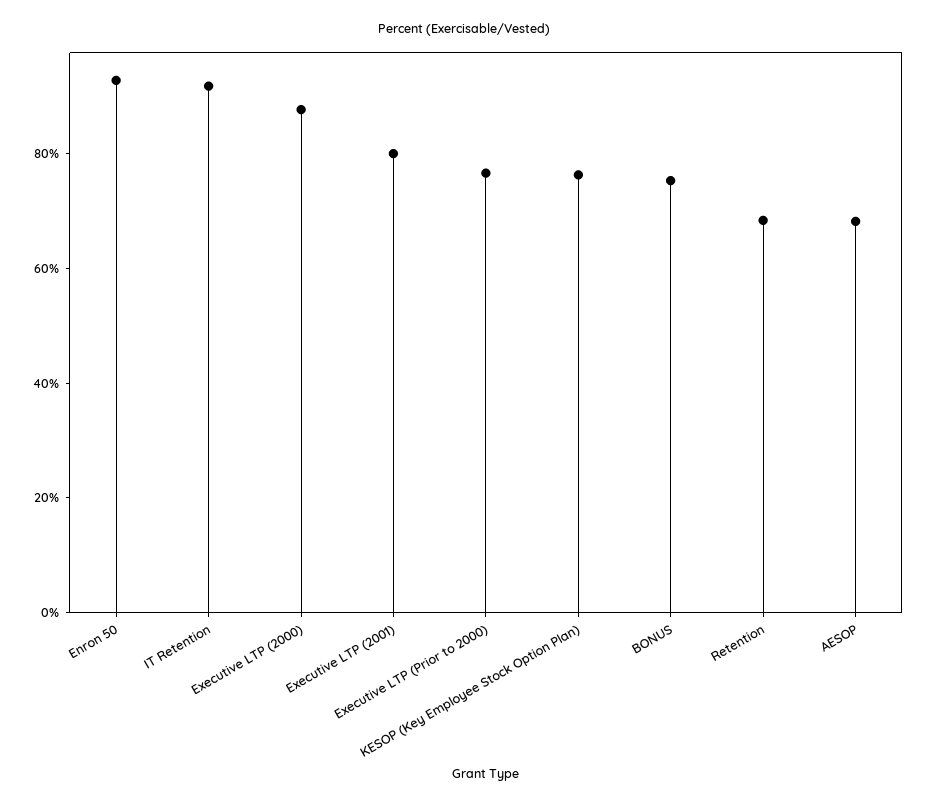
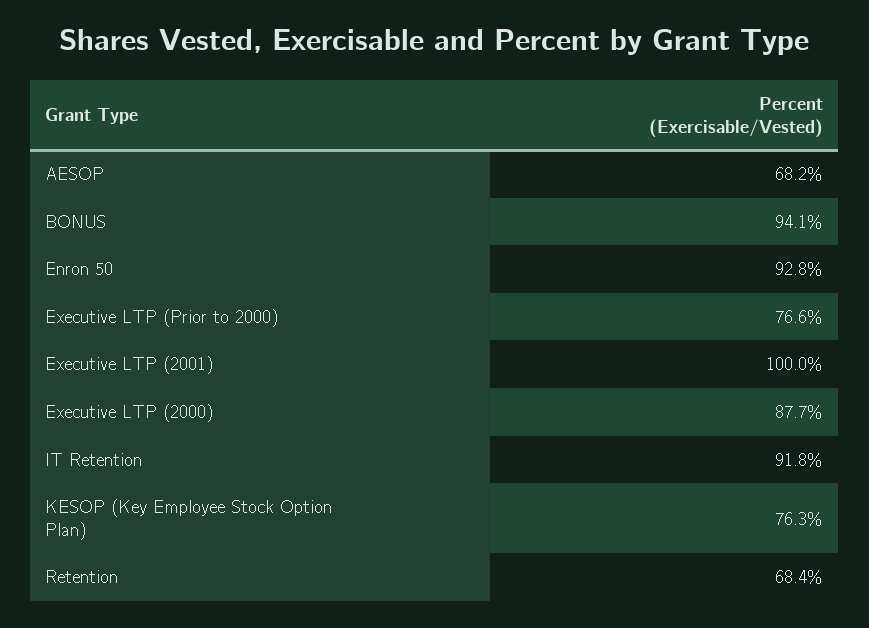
  {
    "Enron 50": 92.8,
    "IT Retention": 91.8,
    "Executive LTP (2000)": 87.7,
-   "Executive LTP (2001)": 80,
+   "Executive LTP (2001)": 100,
    "Executive LTP (Prior to 2000)": 76.6,
    "KESOP (Key Employee Stock Option Plan)": 76.3,
-   "BONUS": 75,
+   "BONUS": 94.1,
    "Retention": 68.4,
    "AESOP": 68.2
  }

